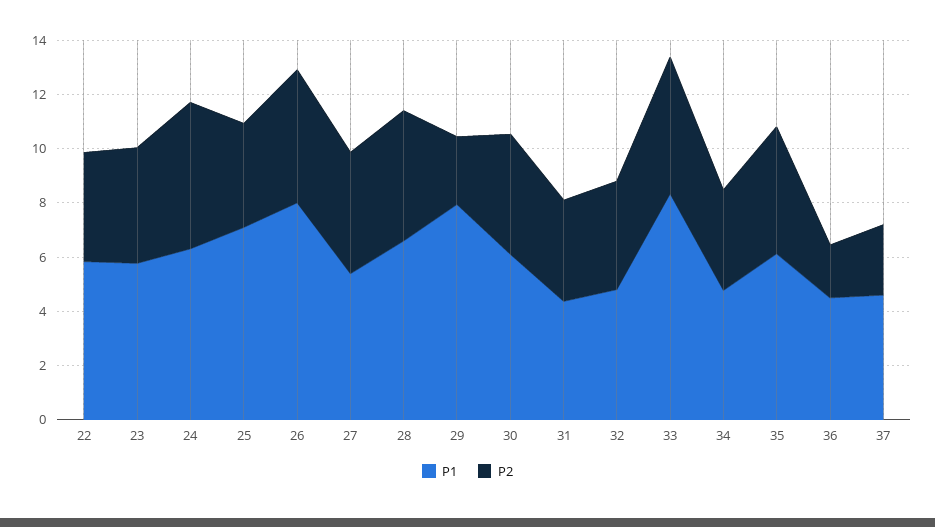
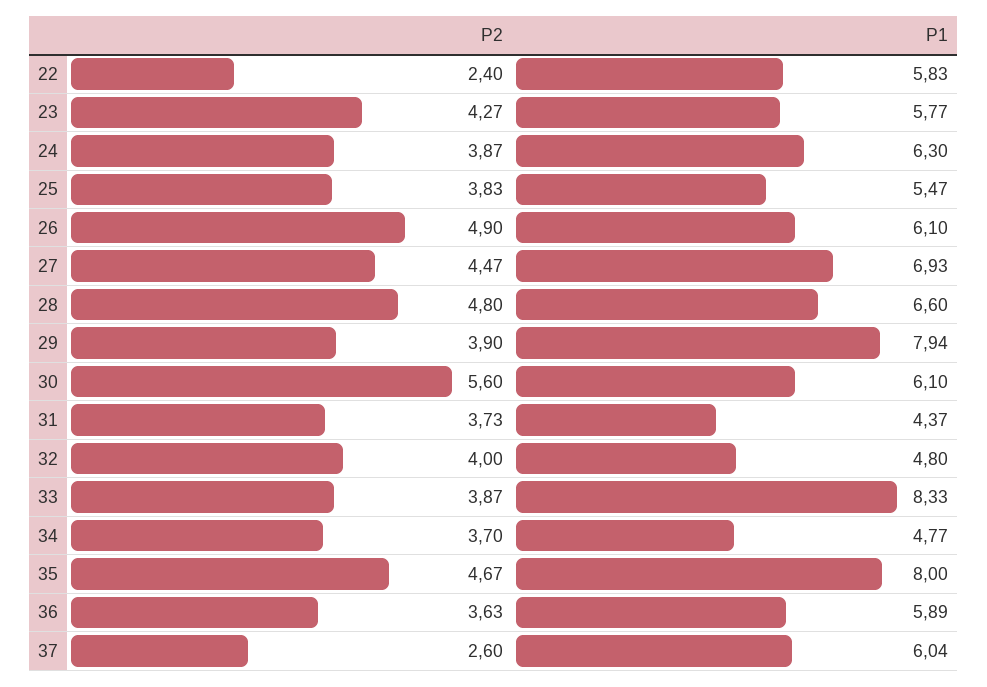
  {
    "P1": {
      "22": 5.83,
      "23": 5.77,
      "24": 6.3,
-     "25": 7,
+     "25": 5.47,
-     "26": 8,
+     "26": 6.1,
-     "27": 5.5,
+     "27": 6.93,
      "28": 6.6,
      "29": 7.94,
      "30": 6.1,
      "31": 4.37,
      "32": 4.8,
      "33": 8.33,
      "34": 4.77,
-     "35": 6,
+     "35": 8,
-     "36": 4.5,
+     "36": 5.89,
-     "37": 4.5
+     "37": 6.04
    },
    "P2": {
-     "22": 4,
+     "22": 2.4,
      "23": 4.27,
-     "24": 5.5,
+     "24": 3.87,
      "25": 3.83,
      "26": 4.9,
      "27": 4.47,
      "28": 4.8,
-     "29": 2.5,
+     "29": 3.9,
-     "30": 4.5,
+     "30": 5.6,
      "31": 3.73,
      "32": 4,
-     "33": 5,
+     "33": 3.87,
      "34": 3.7,
      "35": 4.67,
-     "36": 2,
+     "36": 3.63,
      "37": 2.6
    }
  }

